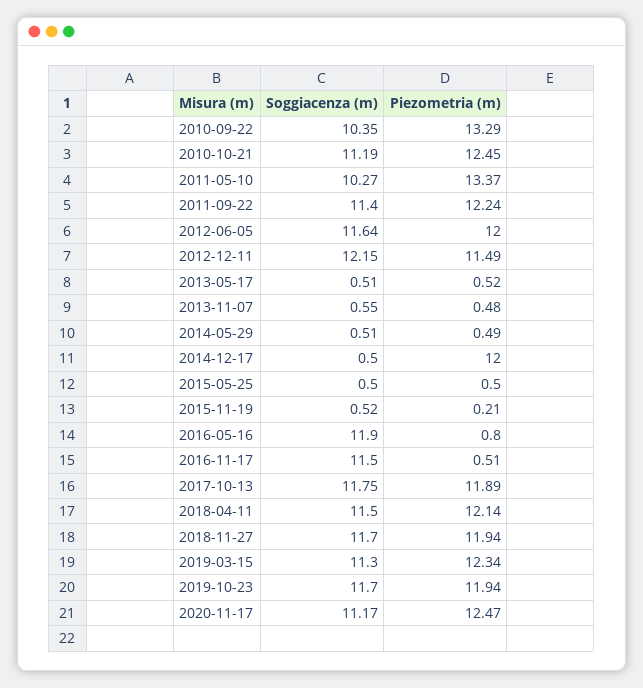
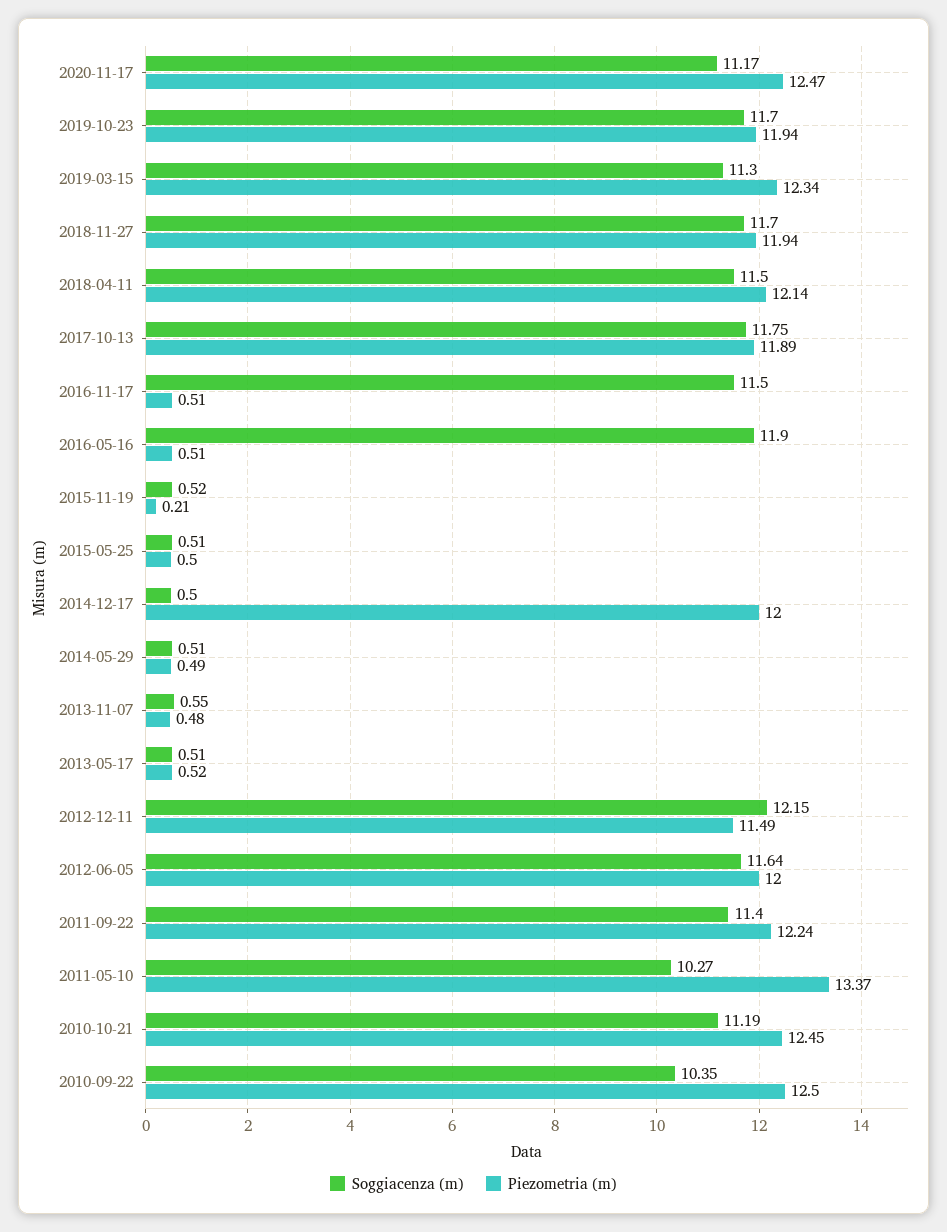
  {
    "Soggiacenza (m)": {
      "2010-09-22": 10.35,
      "2010-10-21": 11.19,
      "2011-05-10": 10.27,
      "2011-09-22": 11.4,
      "2012-06-05": 11.64,
      "2012-12-11": 12.15,
      "2013-05-17": 0.51,
      "2013-11-07": 0.55,
      "2014-05-29": 0.51,
      "2014-12-17": 0.5,
-     "2015-05-25": 0.5,
+     "2015-05-25": 0.51,
      "2015-11-19": 0.52,
      "2016-05-16": 11.9,
      "2016-11-17": 11.5,
      "2017-10-13": 11.75,
      "2018-04-11": 11.5,
      "2018-11-27": 11.7,
      "2019-03-15": 11.3,
      "2019-10-23": 11.7,
      "2020-11-17": 11.17
    },
    "Piezometria (m)": {
-     "2010-09-22": 13.29,
+     "2010-09-22": 12.5,
      "2010-10-21": 12.45,
      "2011-05-10": 13.37,
      "2011-09-22": 12.24,
      "2012-06-05": 12,
      "2012-12-11": 11.49,
      "2013-05-17": 0.52,
      "2013-11-07": 0.48,
      "2014-05-29": 0.49,
      "2014-12-17": 12,
      "2015-05-25": 0.5,
      "2015-11-19": 0.21,
-     "2016-05-16": 0.8,
+     "2016-05-16": 0.51,
      "2016-11-17": 0.51,
      "2017-10-13": 11.89,
      "2018-04-11": 12.14,
      "2018-11-27": 11.94,
      "2019-03-15": 12.34,
      "2019-10-23": 11.94,
      "2020-11-17": 12.47
    }
  }

